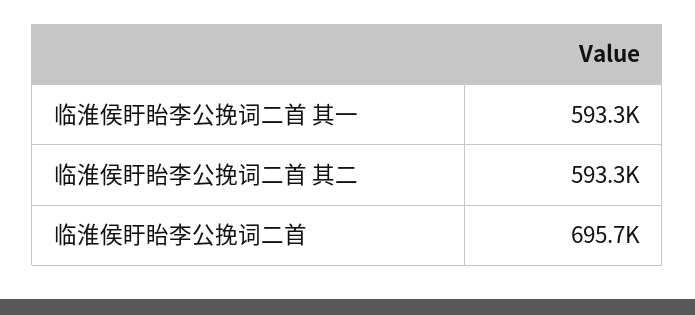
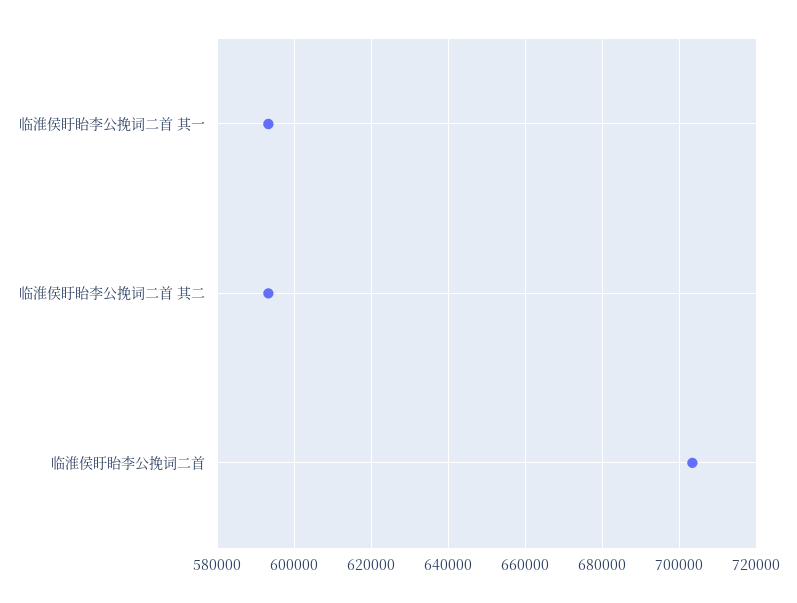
  {
    "临淮侯盱眙李公挽词二首 其一": 593300,
    "临淮侯盱眙李公挽词二首 其二": 593300,
-   "临淮侯盱眙李公挽词二首": 695700
+   "临淮侯盱眙李公挽词二首": 704000
  }

